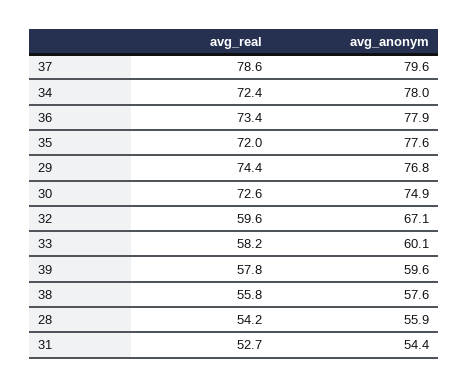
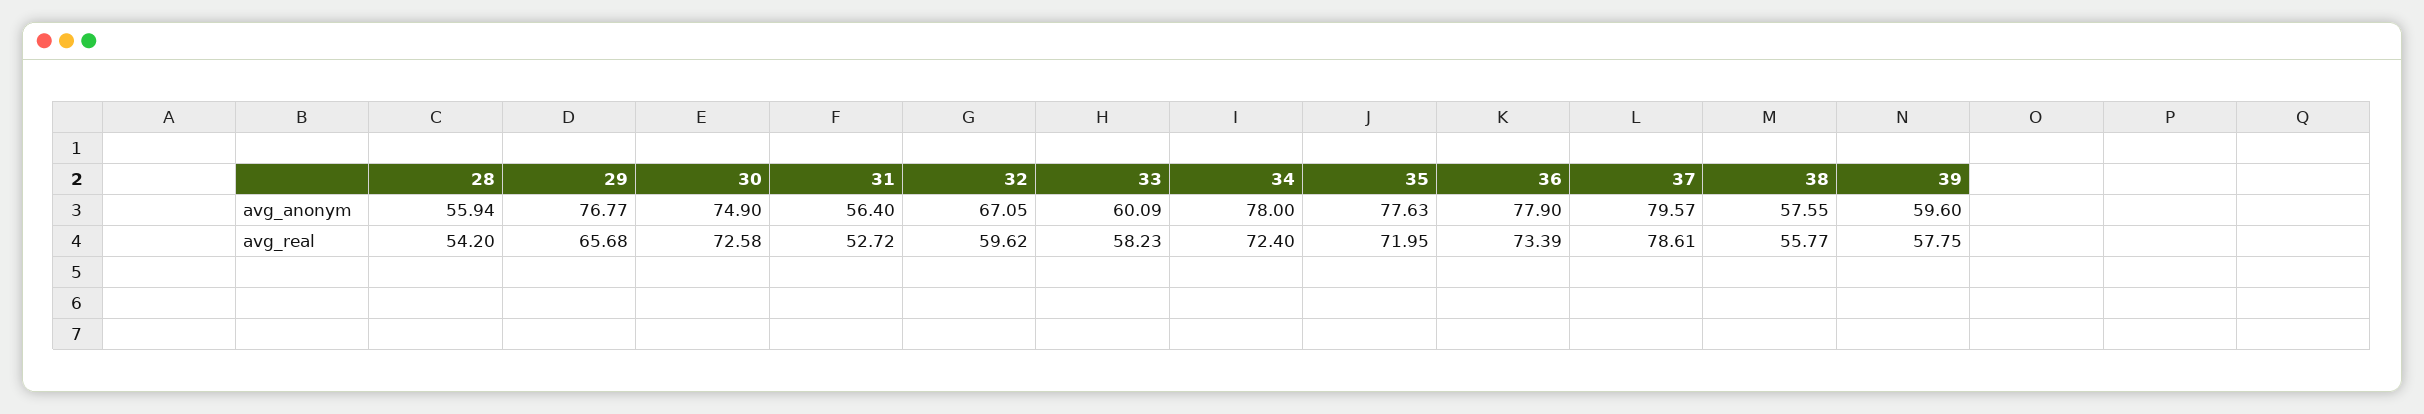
  {
    "avg_real": {
      "37": 78.61,
      "34": 72.4,
      "36": 73.39,
      "35": 71.95,
-     "29": 74.4,
+     "29": 65.68,
      "30": 72.58,
      "32": 59.62,
      "33": 58.23,
      "39": 57.75,
      "38": 55.77,
      "28": 54.2,
      "31": 52.72
    },
    "avg_anonym": {
      "37": 79.57,
      "34": 78,
      "36": 77.9,
      "35": 77.63,
      "29": 76.77,
      "30": 74.9,
      "32": 67.05,
      "33": 60.09,
      "39": 59.6,
      "38": 57.55,
      "28": 55.94,
-     "31": 54.4
+     "31": 56.4
    }
  }

